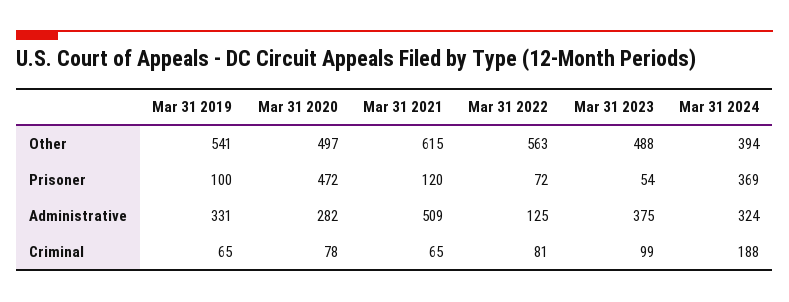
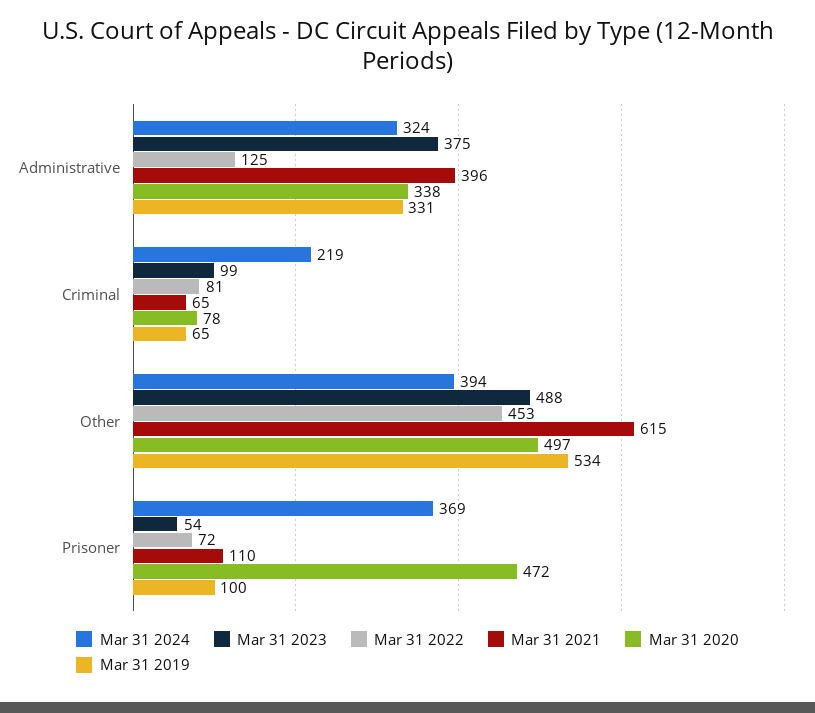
  {
    "Mar 31 2019": {
-     "Other": 541,
+     "Other": 534,
      "Prisoner": 100,
      "Administrative": 331,
      "Criminal": 65
    },
    "Mar 31 2020": {
      "Other": 497,
      "Prisoner": 472,
-     "Administrative": 282,
+     "Administrative": 338,
      "Criminal": 78
    },
    "Mar 31 2021": {
      "Other": 615,
-     "Prisoner": 120,
+     "Prisoner": 110,
-     "Administrative": 509,
+     "Administrative": 396,
      "Criminal": 65
    },
    "Mar 31 2022": {
-     "Other": 563,
+     "Other": 453,
      "Prisoner": 72,
      "Administrative": 125,
      "Criminal": 81
    },
    "Mar 31 2023": {
      "Other": 488,
      "Prisoner": 54,
      "Administrative": 375,
      "Criminal": 99
    },
    "Mar 31 2024": {
      "Other": 394,
      "Prisoner": 369,
      "Administrative": 324,
-     "Criminal": 188
+     "Criminal": 219
    }
  }

